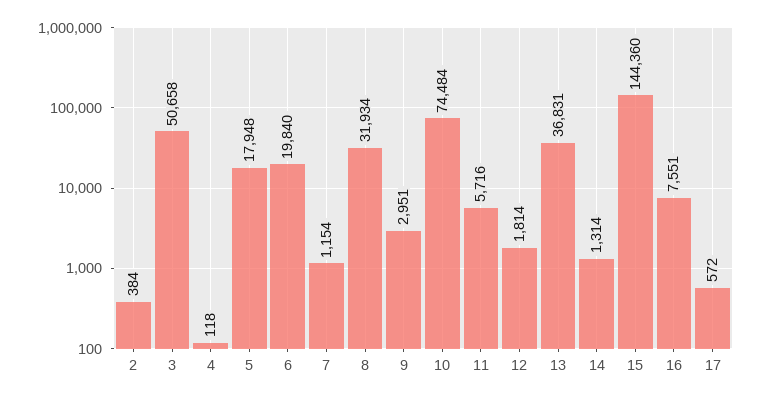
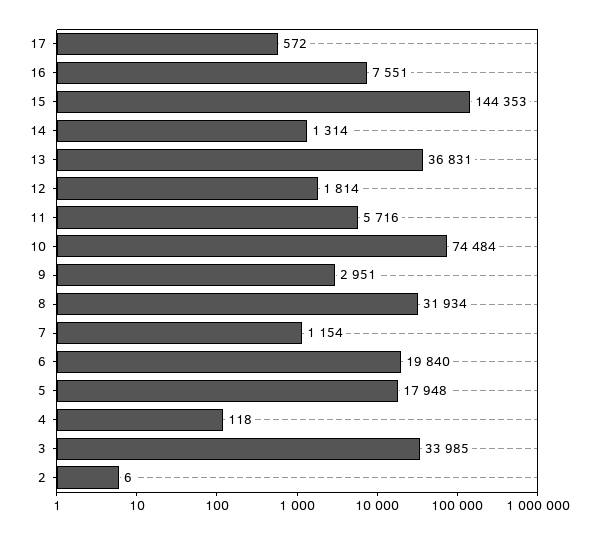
  {
-   "2": 384,
+   "2": 6,
-   "3": 50658,
+   "3": 33985,
    "4": 118,
    "5": 17948,
    "6": 19840,
    "7": 1154,
    "8": 31934,
    "9": 2951,
    "10": 74484,
    "11": 5716,
    "12": 1814,
    "13": 36831,
    "14": 1314,
-   "15": 144360,
+   "15": 144353,
    "16": 7551,
    "17": 572
  }

